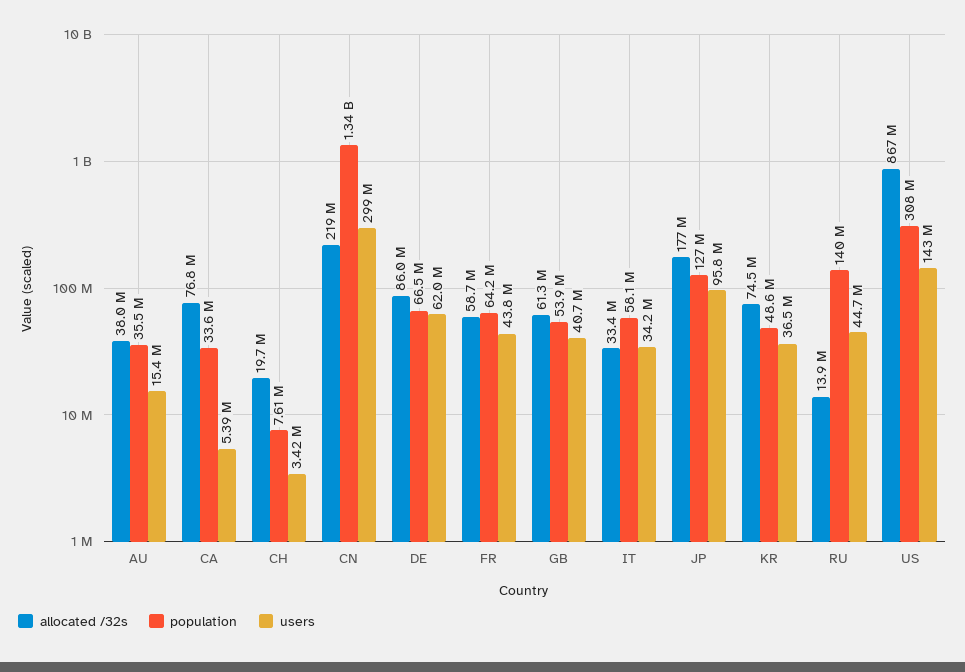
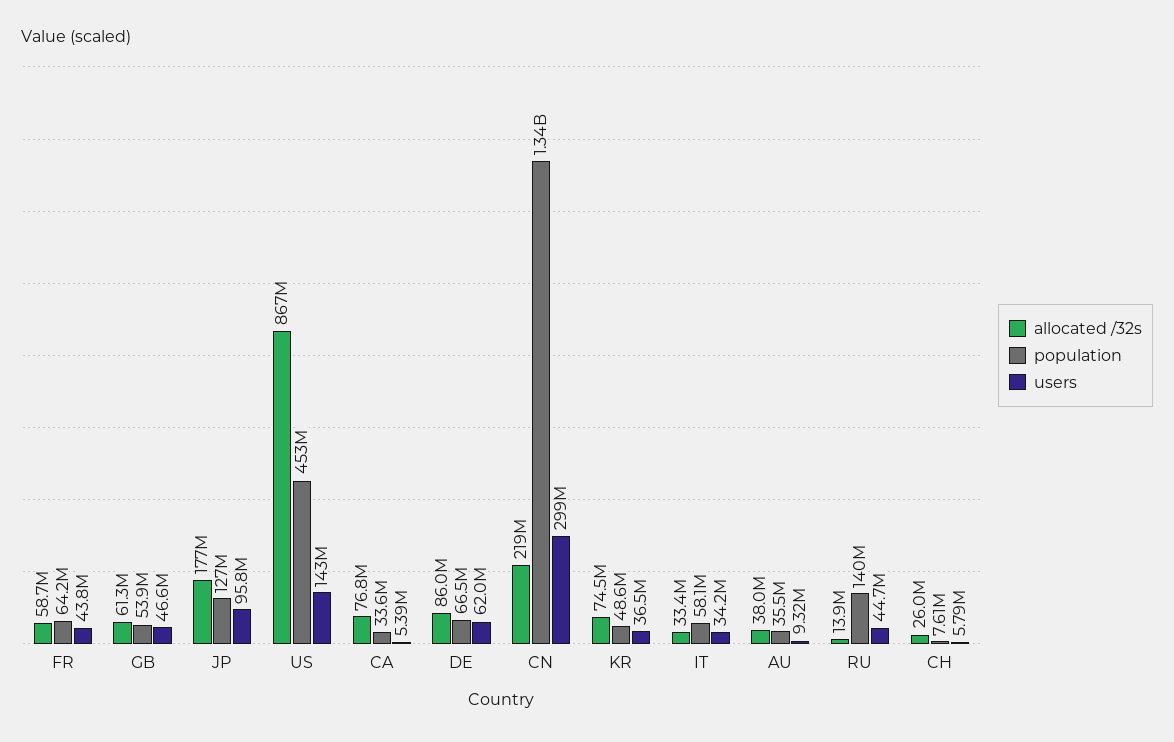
  {
    "allocated /32s": {
      "AU": 38000000,
      "CA": 76800000,
-     "CH": 19700000,
+     "CH": 26000000,
      "CN": 219000000,
      "DE": 86000000,
      "FR": 58700000,
      "GB": 61300000,
      "IT": 33400000,
      "JP": 177000000,
      "KR": 74500000,
      "RU": 13900000,
      "US": 867000000
    },
    "population": {
      "AU": 35500000,
      "CA": 33600000,
      "CH": 7610000,
      "CN": 1340000000,
      "DE": 66500000,
      "FR": 64200000,
      "GB": 53900000,
      "IT": 58100000,
      "JP": 127000000,
      "KR": 48600000,
      "RU": 140000000,
-     "US": 308000000
+     "US": 453000000
    },
    "users": {
-     "AU": 15400000,
+     "AU": 9320000,
      "CA": 5390000,
-     "CH": 3420000,
+     "CH": 5790000,
      "CN": 299000000,
      "DE": 62000000,
      "FR": 43800000,
-     "GB": 40700000,
+     "GB": 46600000,
      "IT": 34200000,
      "JP": 95800000,
      "KR": 36500000,
      "RU": 44700000,
      "US": 143000000
    }
  }

